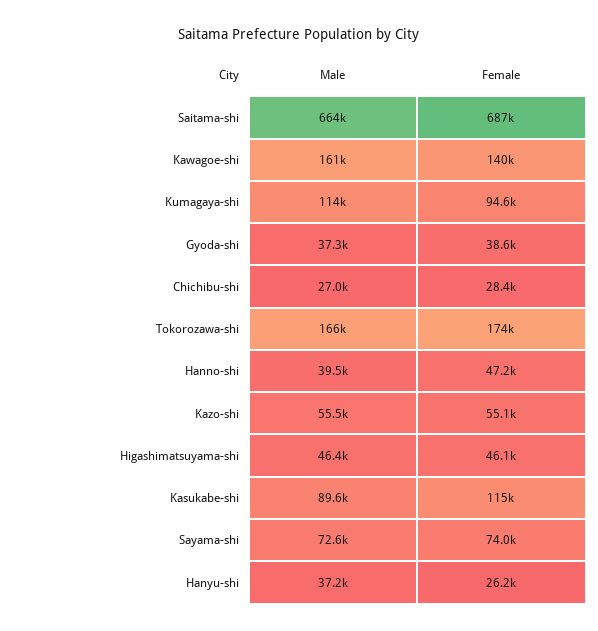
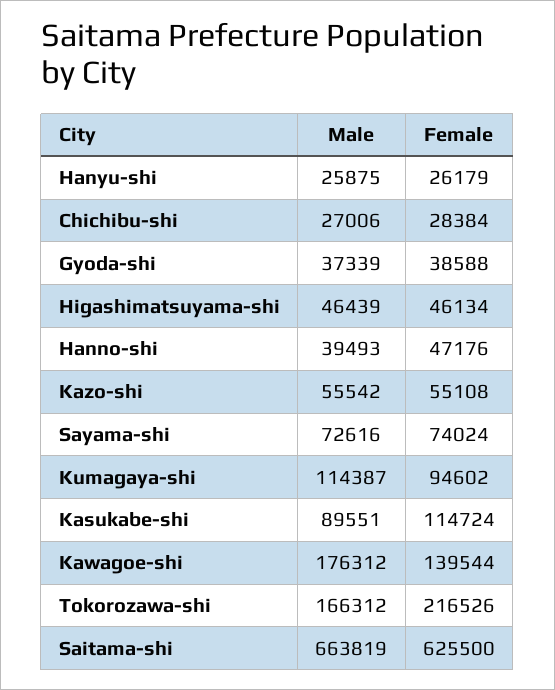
  {
    "Male": {
      "Saitama-shi": 663819,
-     "Kawagoe-shi": 161000,
+     "Kawagoe-shi": 176312,
      "Kumagaya-shi": 114387,
      "Gyoda-shi": 37339,
      "Chichibu-shi": 27006,
      "Tokorozawa-shi": 166312,
      "Hanno-shi": 39493,
      "Kazo-shi": 55542,
      "Higashimatsuyama-shi": 46439,
      "Kasukabe-shi": 89551,
      "Sayama-shi": 72616,
-     "Hanyu-shi": 37200
+     "Hanyu-shi": 25875
    },
    "Female": {
-     "Saitama-shi": 687000,
+     "Saitama-shi": 625500,
      "Kawagoe-shi": 139544,
      "Kumagaya-shi": 94602,
      "Gyoda-shi": 38588,
      "Chichibu-shi": 28384,
-     "Tokorozawa-shi": 174000,
+     "Tokorozawa-shi": 216526,
      "Hanno-shi": 47176,
      "Kazo-shi": 55108,
      "Higashimatsuyama-shi": 46134,
      "Kasukabe-shi": 114724,
      "Sayama-shi": 74024,
      "Hanyu-shi": 26179
    }
  }

